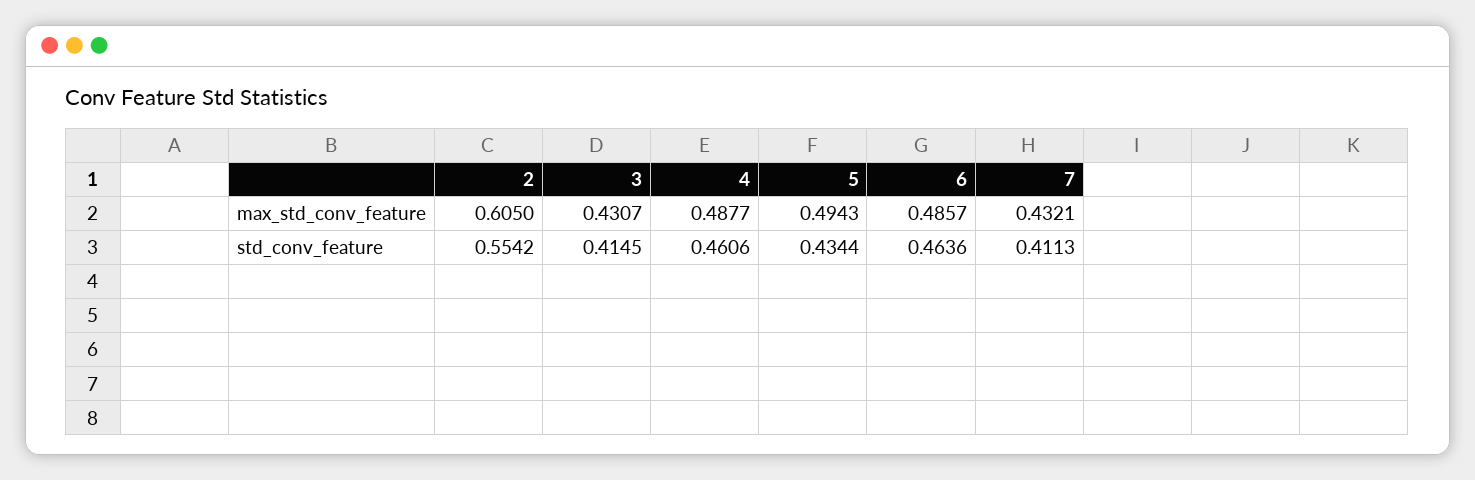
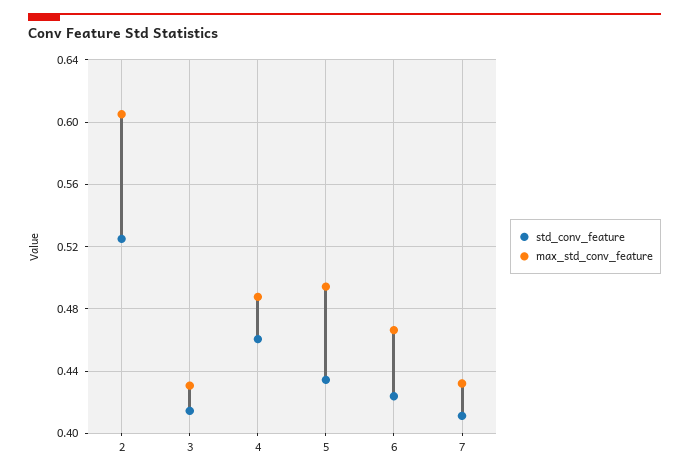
  {
    "max_std_conv_feature": {
      "2": 0.605,
      "3": 0.4307,
      "4": 0.4877,
      "5": 0.4943,
-     "6": 0.4857,
+     "6": 0.465,
      "7": 0.4321
    },
    "std_conv_feature": {
-     "2": 0.5542,
+     "2": 0.525,
      "3": 0.4145,
      "4": 0.4606,
      "5": 0.4344,
-     "6": 0.4636,
+     "6": 0.425,
      "7": 0.4113
    }
  }

